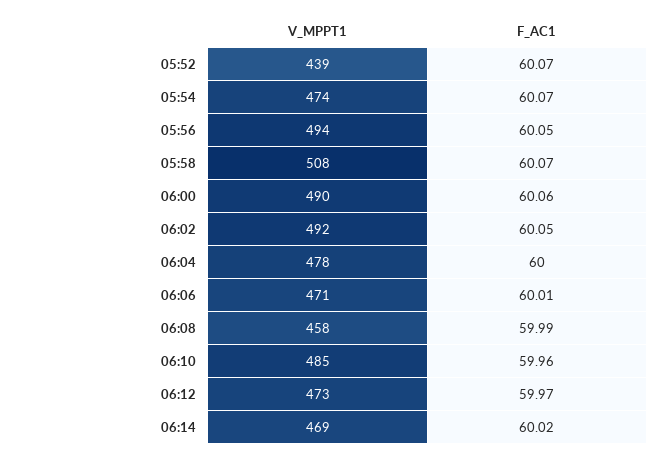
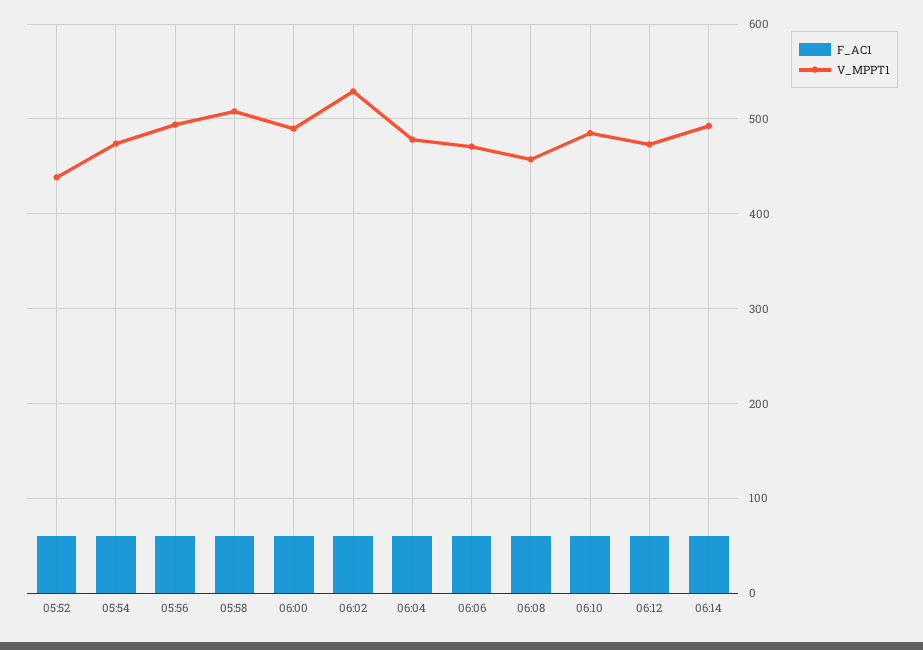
  {
    "V_MPPT1": {
      "05:52": 439,
      "05:54": 474,
      "05:56": 494,
      "05:58": 508,
      "06:00": 490,
-     "06:02": 492,
+     "06:02": 530,
      "06:04": 478,
      "06:06": 471,
      "06:08": 458,
      "06:10": 485,
      "06:12": 473,
-     "06:14": 469
+     "06:14": 490
    },
    "F_AC1": {
      "05:52": 60.07,
      "05:54": 60.07,
      "05:56": 60.05,
      "05:58": 60.07,
      "06:00": 60.06,
      "06:02": 60.05,
      "06:04": 60,
      "06:06": 60.01,
      "06:08": 59.99,
      "06:10": 59.96,
      "06:12": 59.97,
      "06:14": 60.02
    }
  }

